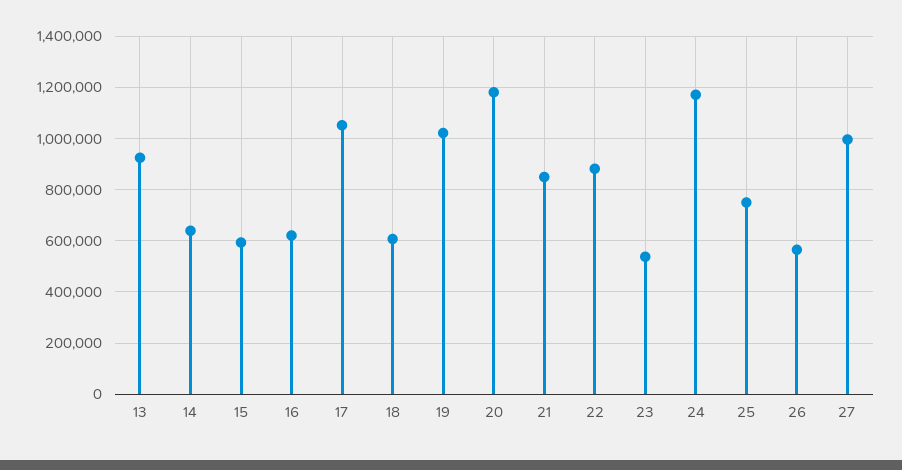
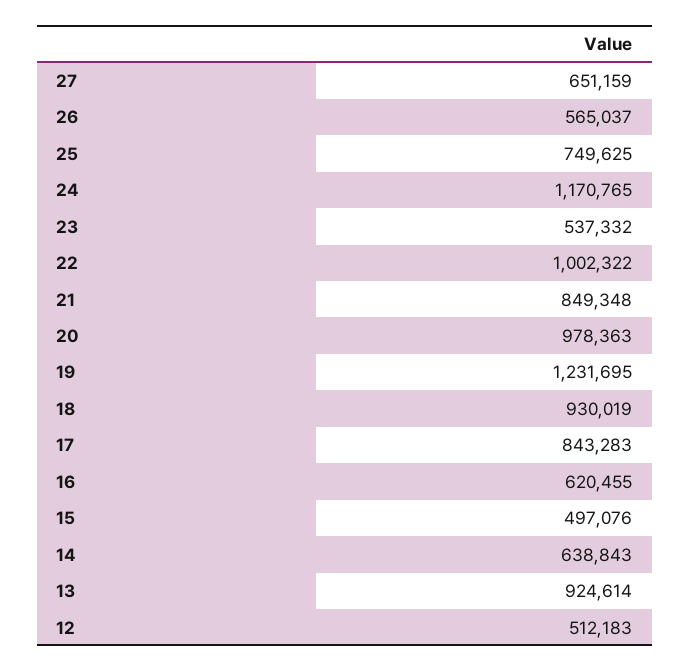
  {
    "13": 924614,
    "14": 638843,
-   "15": 600000,
+   "15": 497076,
    "16": 620455,
-   "17": 1050000,
+   "17": 843283,
-   "18": 600000,
+   "18": 930019,
-   "19": 1025000,
+   "19": 1231695,
-   "20": 1175000,
+   "20": 978363,
    "21": 849348,
-   "22": 875000,
+   "22": 1002322,
    "23": 537332,
    "24": 1170765,
    "25": 749625,
    "26": 565037,
-   "27": 1000000
+   "27": 651159,
+   "12": 512183
  }

